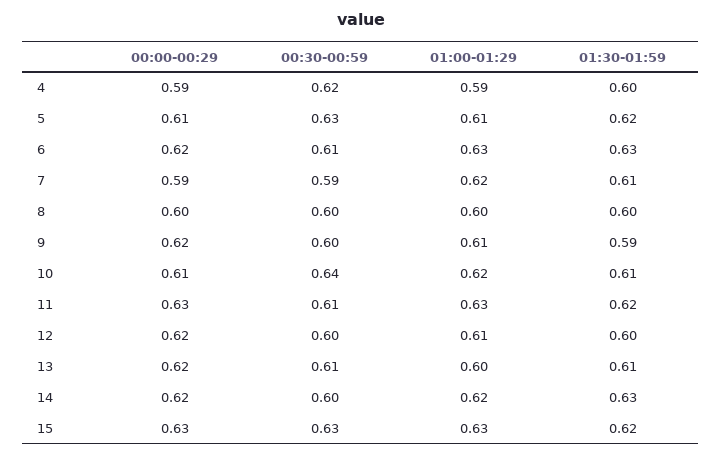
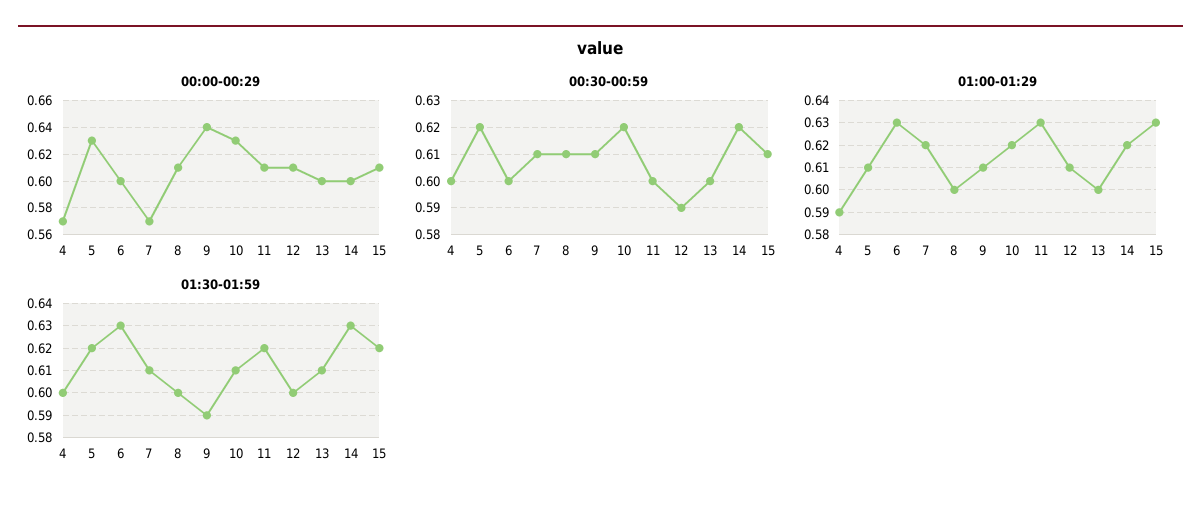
  {
    "00:00-00:29": {
-     "4": 0.59,
+     "4": 0.57,
-     "5": 0.61,
+     "5": 0.63,
-     "6": 0.62,
+     "6": 0.6,
-     "7": 0.59,
+     "7": 0.57,
-     "8": 0.6,
+     "8": 0.61,
-     "9": 0.62,
+     "9": 0.64,
-     "10": 0.61,
+     "10": 0.63,
-     "11": 0.63,
+     "11": 0.61,
-     "12": 0.62,
+     "12": 0.61,
-     "13": 0.62,
+     "13": 0.6,
-     "14": 0.62,
+     "14": 0.6,
-     "15": 0.63
+     "15": 0.61
    },
    "00:30-00:59": {
-     "4": 0.62,
+     "4": 0.6,
-     "5": 0.63,
+     "5": 0.62,
-     "6": 0.61,
+     "6": 0.6,
-     "7": 0.59,
+     "7": 0.61,
-     "8": 0.6,
+     "8": 0.61,
-     "9": 0.6,
+     "9": 0.61,
-     "10": 0.64,
+     "10": 0.62,
-     "11": 0.61,
+     "11": 0.6,
-     "12": 0.6,
+     "12": 0.59,
-     "13": 0.61,
+     "13": 0.6,
-     "14": 0.6,
+     "14": 0.62,
-     "15": 0.63
+     "15": 0.61
    },
    "01:00-01:29": {
      "4": 0.59,
      "5": 0.61,
      "6": 0.63,
      "7": 0.62,
      "8": 0.6,
      "9": 0.61,
      "10": 0.62,
      "11": 0.63,
      "12": 0.61,
      "13": 0.6,
      "14": 0.62,
      "15": 0.63
    },
    "01:30-01:59": {
      "4": 0.6,
      "5": 0.62,
      "6": 0.63,
      "7": 0.61,
      "8": 0.6,
      "9": 0.59,
      "10": 0.61,
      "11": 0.62,
      "12": 0.6,
      "13": 0.61,
      "14": 0.63,
      "15": 0.62
    }
  }

